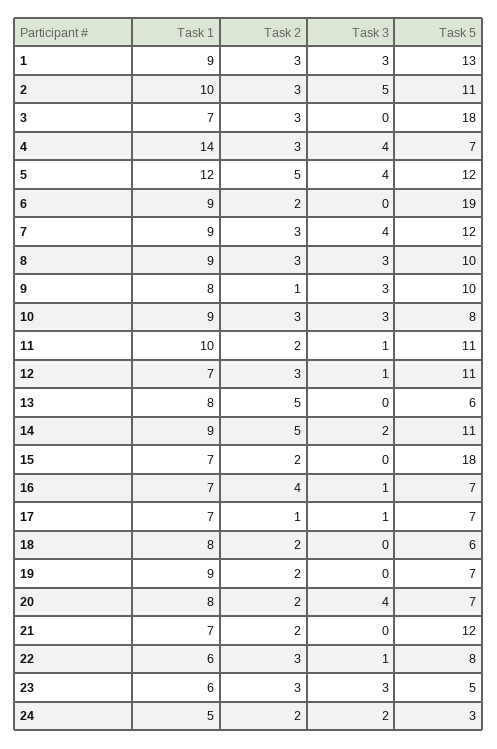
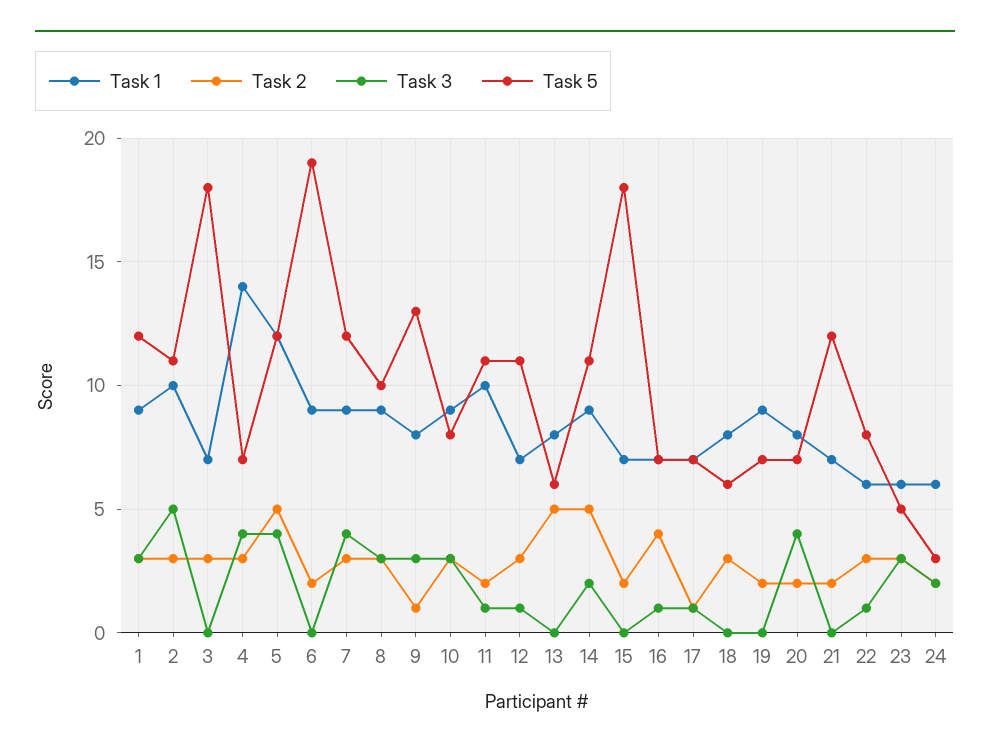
  {
    "Task 1": {
      "1": 9,
      "2": 10,
      "3": 7,
      "4": 14,
      "5": 12,
      "6": 9,
      "7": 9,
      "8": 9,
      "9": 8,
      "10": 9,
      "11": 10,
      "12": 7,
      "13": 8,
      "14": 9,
      "15": 7,
      "16": 7,
      "17": 7,
      "18": 8,
      "19": 9,
      "20": 8,
      "21": 7,
      "22": 6,
      "23": 6,
-     "24": 5
+     "24": 6
    },
    "Task 2": {
      "1": 3,
      "2": 3,
      "3": 3,
      "4": 3,
      "5": 5,
      "6": 2,
      "7": 3,
      "8": 3,
      "9": 1,
      "10": 3,
      "11": 2,
      "12": 3,
      "13": 5,
      "14": 5,
      "15": 2,
      "16": 4,
      "17": 1,
-     "18": 2,
+     "18": 3,
      "19": 2,
      "20": 2,
      "21": 2,
      "22": 3,
      "23": 3,
      "24": 2
    },
    "Task 3": {
      "1": 3,
      "2": 5,
      "3": 0,
      "4": 4,
      "5": 4,
      "6": 0,
      "7": 4,
      "8": 3,
      "9": 3,
      "10": 3,
      "11": 1,
      "12": 1,
      "13": 0,
      "14": 2,
      "15": 0,
      "16": 1,
      "17": 1,
      "18": 0,
      "19": 0,
      "20": 4,
      "21": 0,
      "22": 1,
      "23": 3,
      "24": 2
    },
    "Task 5": {
-     "1": 13,
+     "1": 12,
      "2": 11,
      "3": 18,
      "4": 7,
      "5": 12,
      "6": 19,
      "7": 12,
      "8": 10,
-     "9": 10,
+     "9": 13,
      "10": 8,
      "11": 11,
      "12": 11,
      "13": 6,
      "14": 11,
      "15": 18,
      "16": 7,
      "17": 7,
      "18": 6,
      "19": 7,
      "20": 7,
      "21": 12,
      "22": 8,
      "23": 5,
      "24": 3
    }
  }

